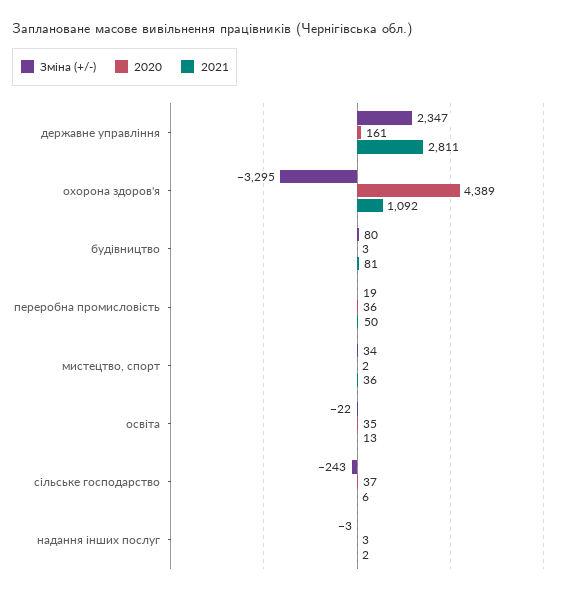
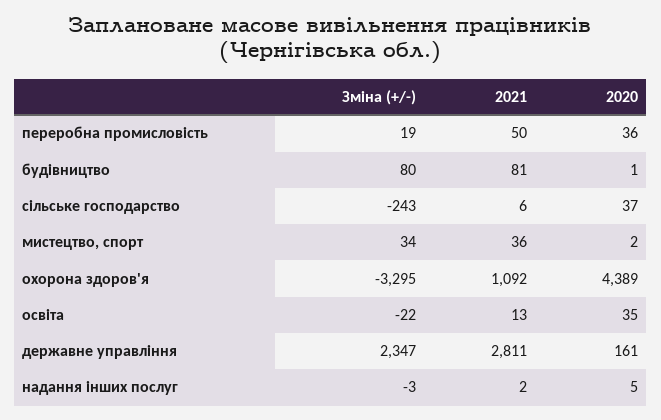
  {
    "Зміна (+/-)": {
      "державне управління": 2347,
      "охорона здоров'я": -3295,
      "будівництво": 80,
      "переробна промисловість": 19,
      "мистецтво, спорт": 34,
      "освіта": -22,
      "сільське господарство": -243,
      "надання інших послуг": -3
    },
    "2020": {
      "державне управління": 161,
      "охорона здоров'я": 4389,
-     "будівництво": 3,
+     "будівництво": 1,
      "переробна промисловість": 36,
      "мистецтво, спорт": 2,
      "освіта": 35,
      "сільське господарство": 37,
-     "надання інших послуг": 3
+     "надання інших послуг": 5
    },
    "2021": {
      "державне управління": 2811,
      "охорона здоров'я": 1092,
      "будівництво": 81,
      "переробна промисловість": 50,
      "мистецтво, спорт": 36,
      "освіта": 13,
      "сільське господарство": 6,
      "надання інших послуг": 2
    }
  }

